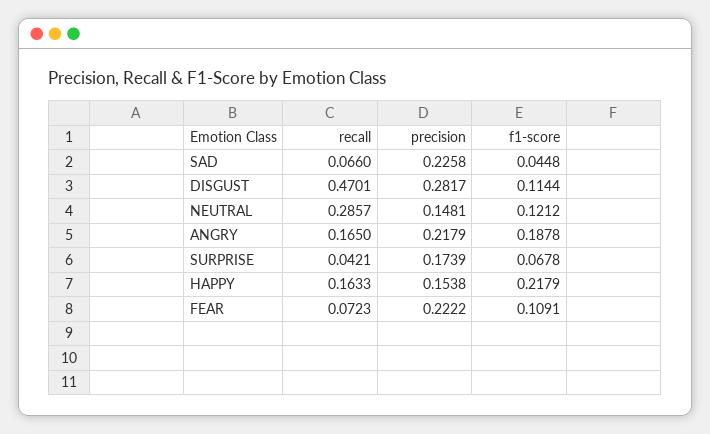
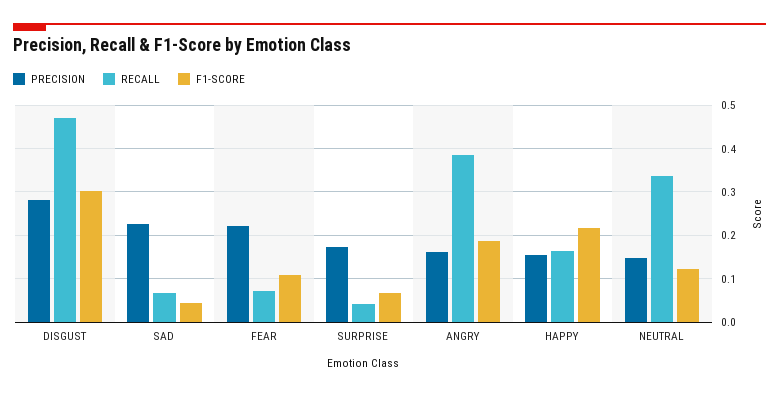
  {
    "recall": {
      "SAD": 0.066,
      "DISGUST": 0.4701,
-     "NEUTRAL": 0.2857,
+     "NEUTRAL": 0.34,
-     "ANGRY": 0.165,
+     "ANGRY": 0.38,
      "SURPRISE": 0.0421,
      "HAPPY": 0.1633,
      "FEAR": 0.0723
    },
    "precision": {
      "SAD": 0.2258,
      "DISGUST": 0.2817,
      "NEUTRAL": 0.1481,
-     "ANGRY": 0.2179,
+     "ANGRY": 0.16,
      "SURPRISE": 0.1739,
      "HAPPY": 0.1538,
      "FEAR": 0.2222
    },
    "f1-score": {
      "SAD": 0.0448,
-     "DISGUST": 0.1144,
+     "DISGUST": 0.3,
      "NEUTRAL": 0.1212,
      "ANGRY": 0.1878,
      "SURPRISE": 0.0678,
      "HAPPY": 0.2179,
      "FEAR": 0.1091
    }
  }

